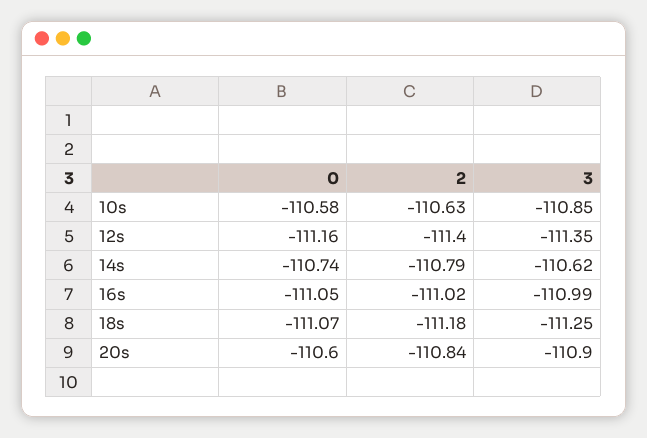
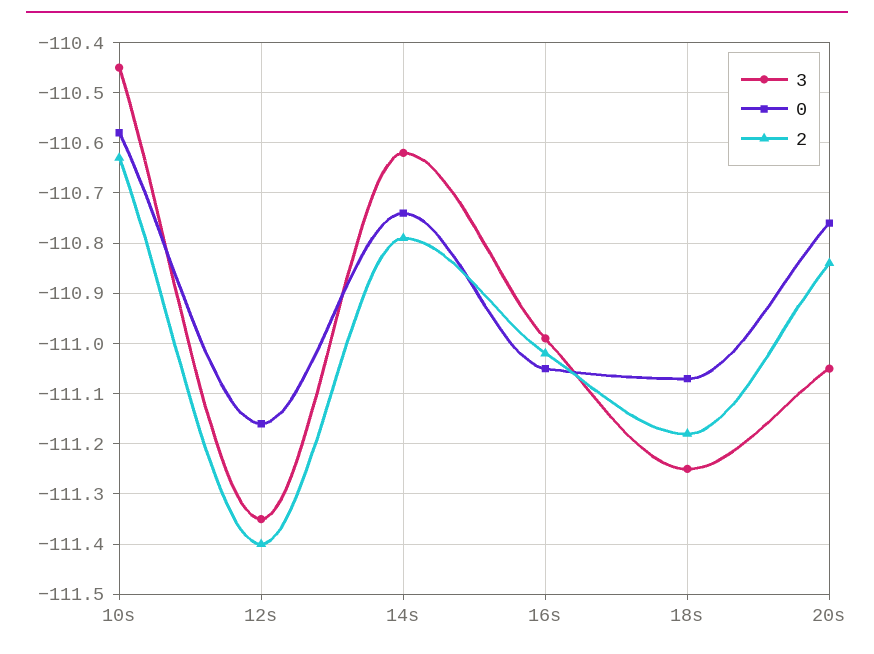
  {
    "0": {
      "10s": -110.58,
      "12s": -111.16,
      "14s": -110.74,
      "16s": -111.05,
      "18s": -111.07,
-     "20s": -110.6
+     "20s": -110.75
    },
    "2": {
      "10s": -110.63,
      "12s": -111.4,
      "14s": -110.79,
      "16s": -111.02,
      "18s": -111.18,
      "20s": -110.84
    },
    "3": {
-     "10s": -110.85,
+     "10s": -110.45,
      "12s": -111.35,
      "14s": -110.62,
      "16s": -110.99,
      "18s": -111.25,
-     "20s": -110.9
+     "20s": -111.05
    }
  }

